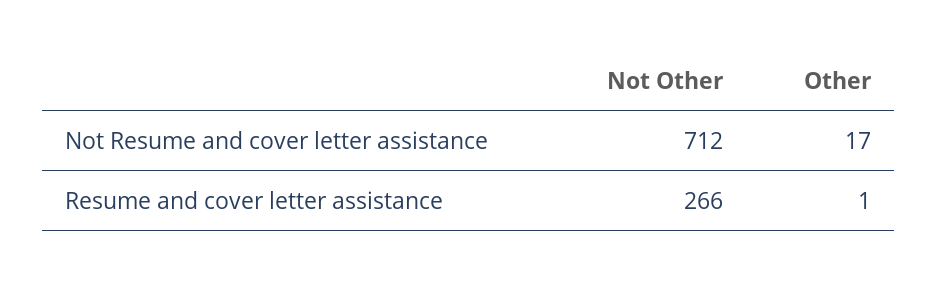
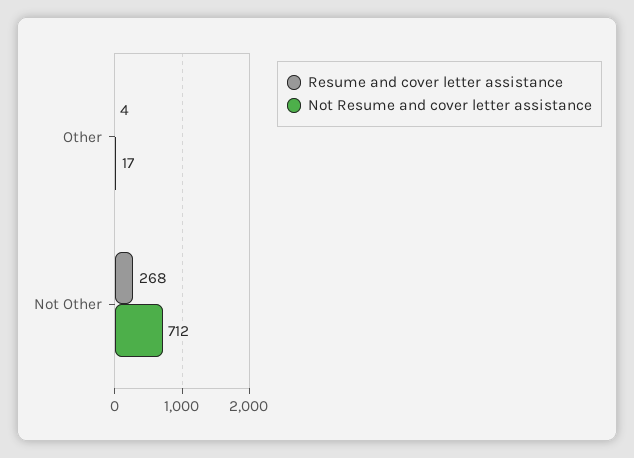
  {
    "Not Resume and cover letter assistance": {
      "Not Other": 712,
      "Other": 17
    },
    "Resume and cover letter assistance": {
-     "Not Other": 266,
+     "Not Other": 268,
-     "Other": 1
+     "Other": 4
    }
  }

